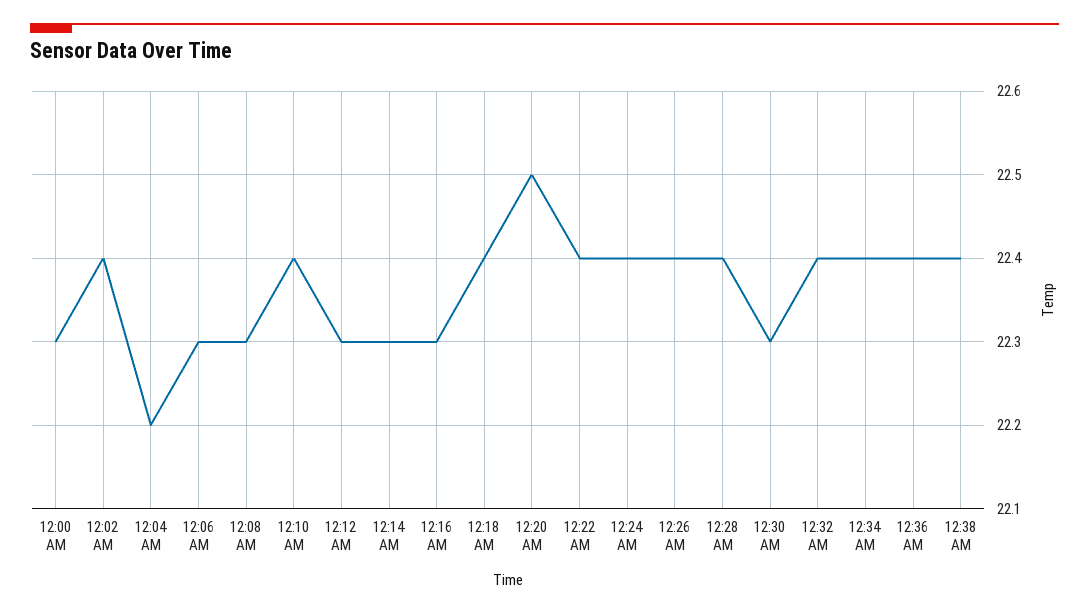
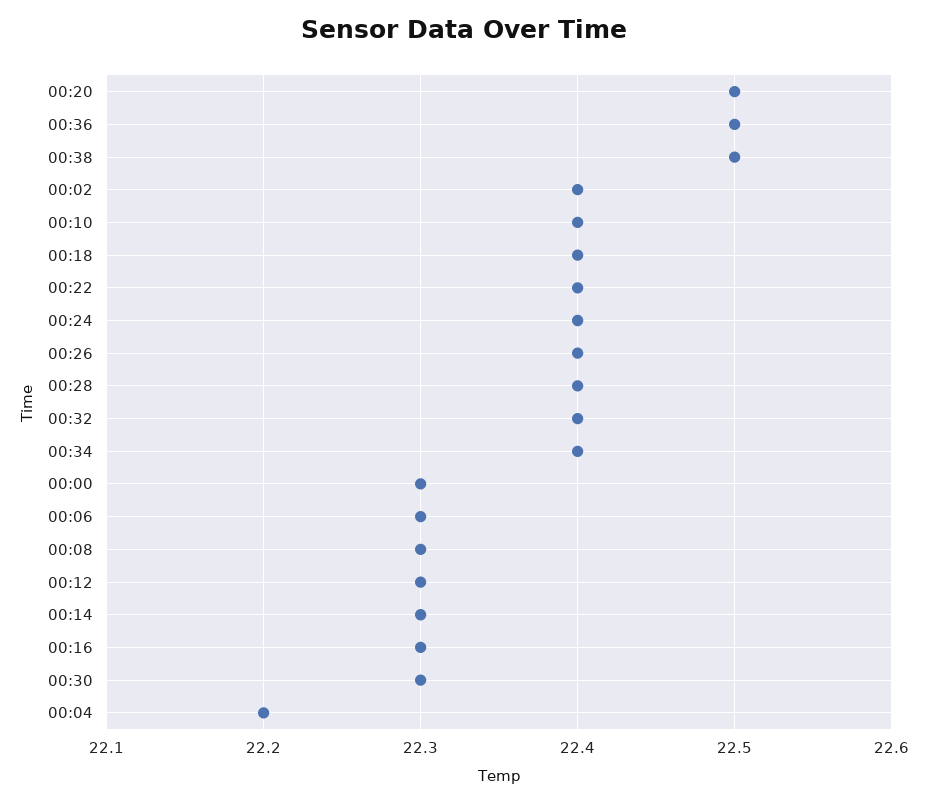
  {
    "12:00 AM": 22.3,
    "12:02 AM": 22.4,
    "12:04 AM": 22.2,
    "12:06 AM": 22.3,
    "12:08 AM": 22.3,
    "12:10 AM": 22.4,
    "12:12 AM": 22.3,
    "12:14 AM": 22.3,
    "12:16 AM": 22.3,
    "12:18 AM": 22.4,
    "12:20 AM": 22.5,
    "12:22 AM": 22.4,
    "12:24 AM": 22.4,
    "12:26 AM": 22.4,
    "12:28 AM": 22.4,
    "12:30 AM": 22.3,
    "12:32 AM": 22.4,
    "12:34 AM": 22.4,
-   "12:36 AM": 22.4,
+   "12:36 AM": 22.5,
-   "12:38 AM": 22.4
+   "12:38 AM": 22.5
  }

